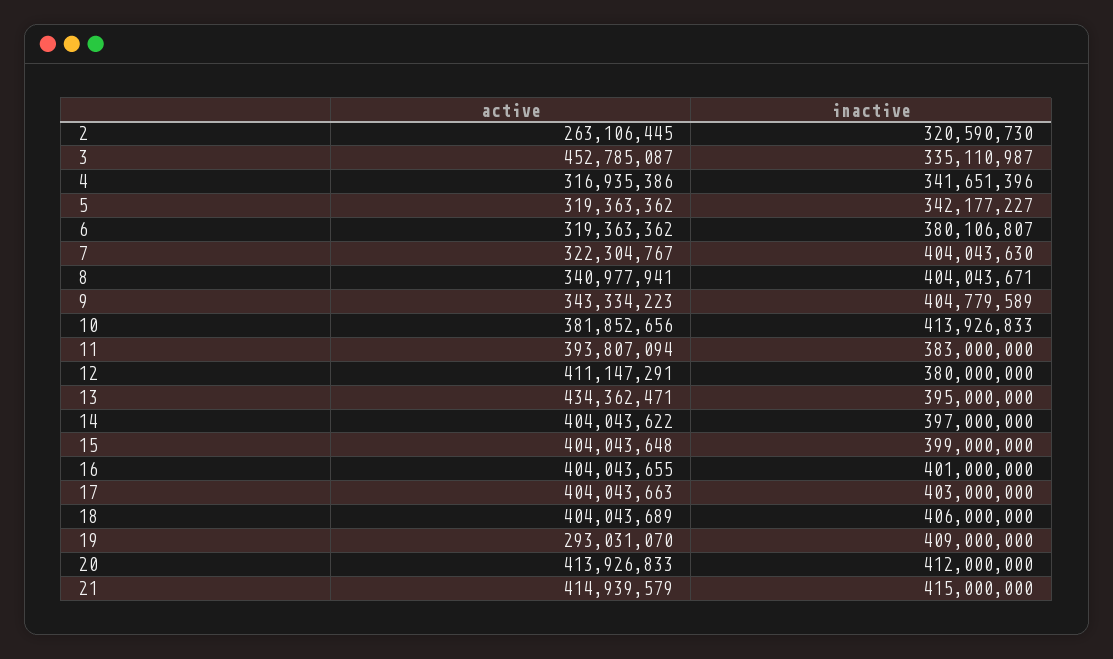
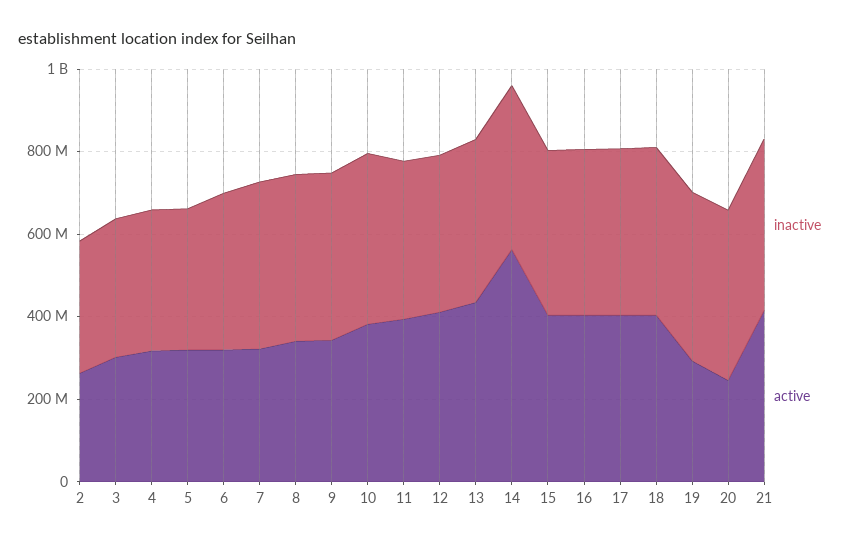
  {
    "active": {
      "2": 263106445,
-     "3": 452785087,
+     "3": 300000000,
      "4": 316935386,
      "5": 319363362,
      "6": 319363362,
      "7": 322304767,
      "8": 340977941,
      "9": 343334223,
      "10": 381852656,
      "11": 393807094,
      "12": 411147291,
      "13": 434362471,
-     "14": 404043622,
+     "14": 550000000,
      "15": 404043648,
      "16": 404043655,
      "17": 404043663,
      "18": 404043689,
      "19": 293031070,
-     "20": 413926833,
+     "20": 250000000,
      "21": 414939579
    },
    "inactive": {
      "2": 320590730,
      "3": 335110987,
      "4": 341651396,
      "5": 342177227,
      "6": 380106807,
      "7": 404043630,
      "8": 404043671,
      "9": 404779589,
      "10": 413926833,
      "11": 383000000,
      "12": 380000000,
      "13": 395000000,
      "14": 397000000,
      "15": 399000000,
      "16": 401000000,
      "17": 403000000,
      "18": 406000000,
      "19": 409000000,
      "20": 412000000,
      "21": 415000000
    }
  }

